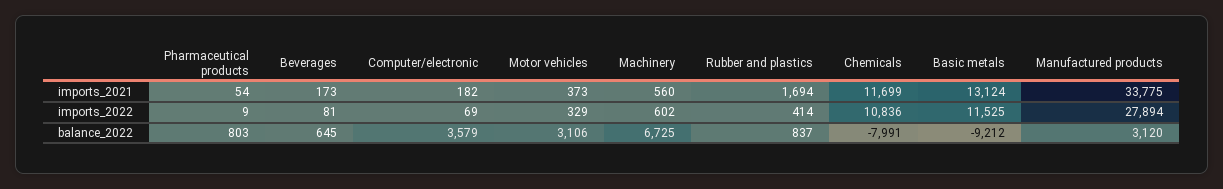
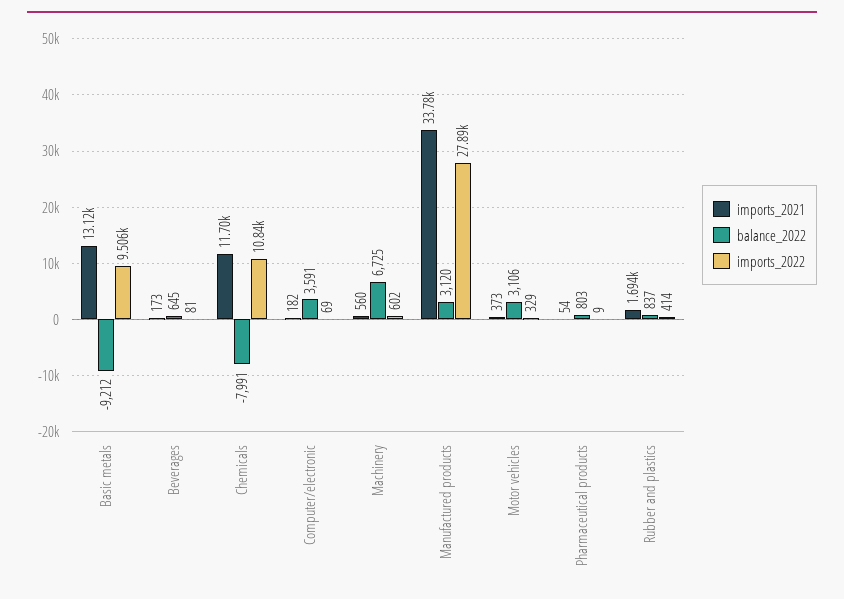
  {
    "imports_2021": {
      "Pharmaceutical products": 54,
      "Beverages": 173,
      "Computer/electronic": 182,
      "Motor vehicles": 373,
      "Machinery": 560,
      "Rubber and plastics": 1694,
      "Chemicals": 11699,
      "Basic metals": 13124,
      "Manufactured products": 33775
    },
    "imports_2022": {
      "Pharmaceutical products": 9,
      "Beverages": 81,
      "Computer/electronic": 69,
      "Motor vehicles": 329,
      "Machinery": 602,
      "Rubber and plastics": 414,
      "Chemicals": 10836,
-     "Basic metals": 11525,
+     "Basic metals": 9506,
      "Manufactured products": 27894
    },
    "balance_2022": {
      "Pharmaceutical products": 803,
      "Beverages": 645,
-     "Computer/electronic": 3579,
+     "Computer/electronic": 3591,
      "Motor vehicles": 3106,
      "Machinery": 6725,
      "Rubber and plastics": 837,
      "Chemicals": -7991,
      "Basic metals": -9212,
      "Manufactured products": 3120
    }
  }

